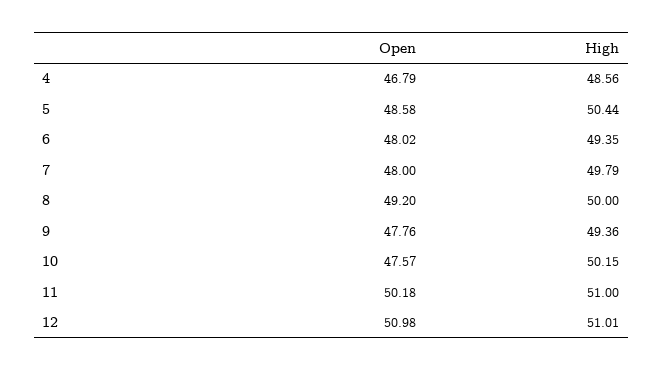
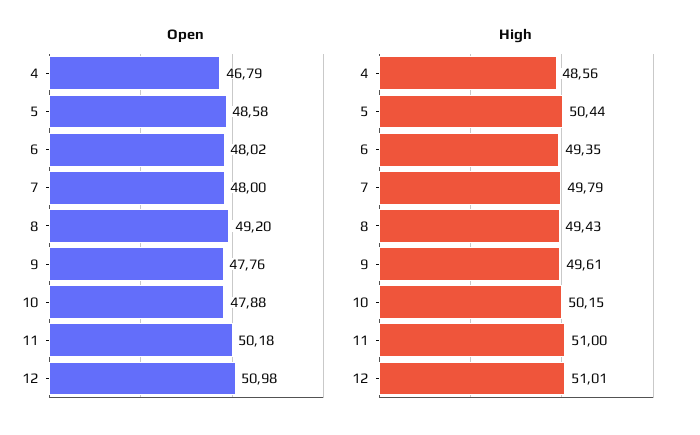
  {
    "Open": {
      "4": 46.79,
      "5": 48.58,
      "6": 48.02,
      "7": 48,
      "8": 49.2,
      "9": 47.76,
-     "10": 47.57,
+     "10": 47.88,
      "11": 50.18,
      "12": 50.98
    },
    "High": {
      "4": 48.56,
      "5": 50.44,
      "6": 49.35,
      "7": 49.79,
-     "8": 50,
+     "8": 49.43,
-     "9": 49.36,
+     "9": 49.61,
      "10": 50.15,
      "11": 51,
      "12": 51.01
    }
  }

